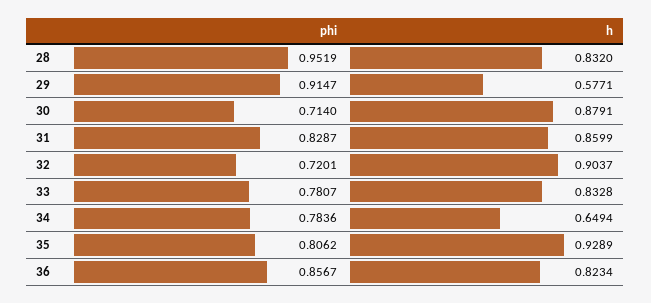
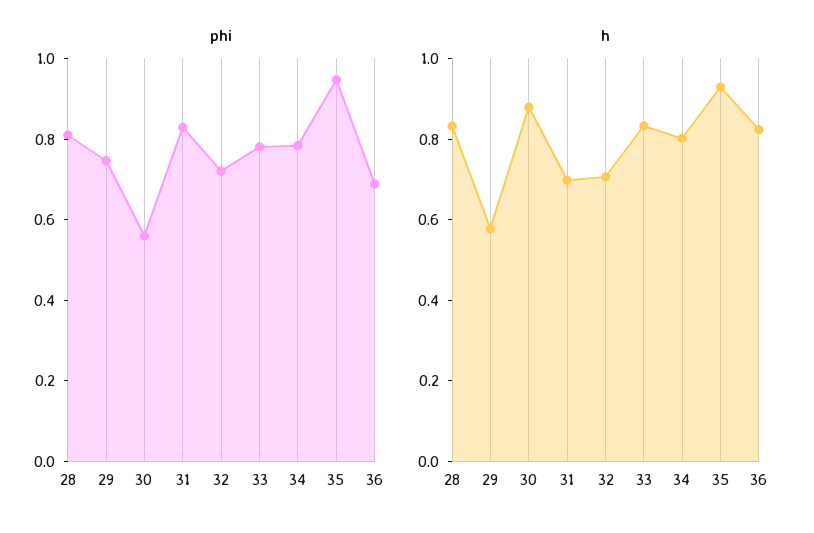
  {
    "phi": {
-     "28": 0.9519,
+     "28": 0.8,
-     "29": 0.9147,
+     "29": 0.75,
-     "30": 0.714,
+     "30": 0.55,
      "31": 0.8287,
      "32": 0.7201,
      "33": 0.7807,
      "34": 0.7836,
-     "35": 0.8062,
+     "35": 0.95,
-     "36": 0.8567
+     "36": 0.7
    },
    "h": {
      "28": 0.832,
      "29": 0.5771,
      "30": 0.8791,
-     "31": 0.8599,
+     "31": 0.7,
-     "32": 0.9037,
+     "32": 0.7,
      "33": 0.8328,
-     "34": 0.6494,
+     "34": 0.8,
      "35": 0.9289,
      "36": 0.8234
    }
  }

